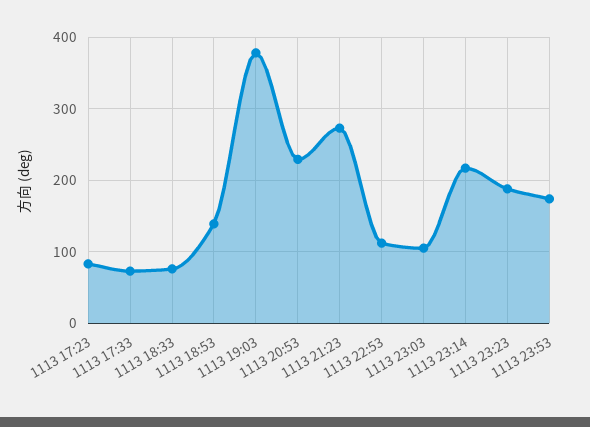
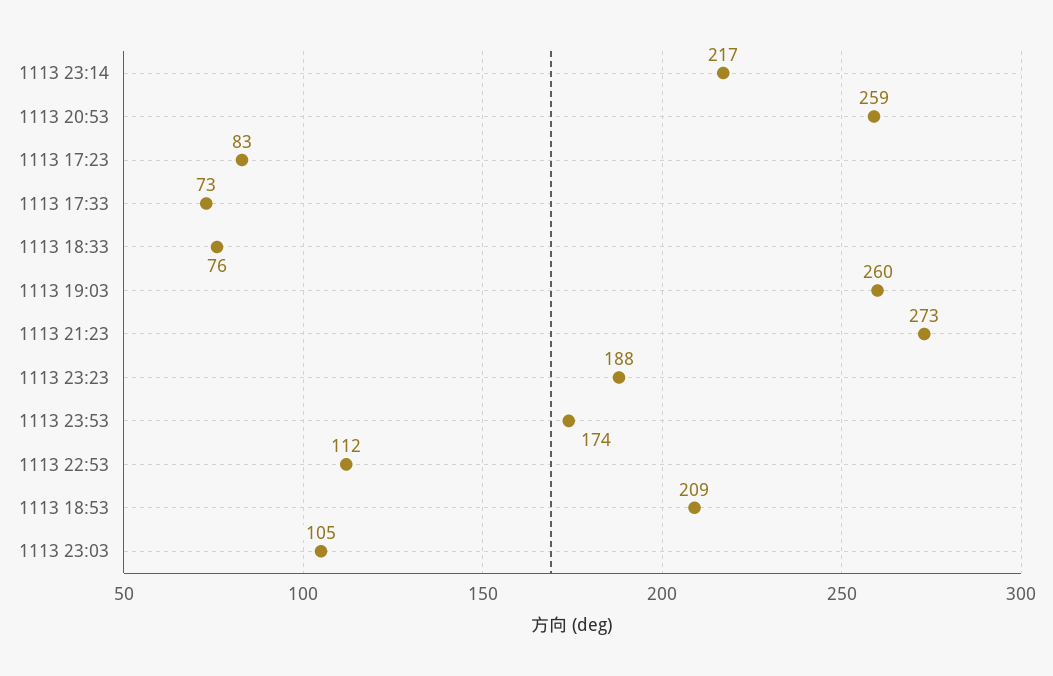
  {
    "1113 17:23": 83,
    "1113 17:33": 73,
    "1113 18:33": 76,
-   "1113 18:53": 140,
+   "1113 18:53": 209,
-   "1113 19:03": 380,
+   "1113 19:03": 260,
-   "1113 20:53": 230,
+   "1113 20:53": 259,
    "1113 21:23": 273,
    "1113 22:53": 112,
    "1113 23:03": 105,
    "1113 23:14": 217,
    "1113 23:23": 188,
    "1113 23:53": 174
  }

